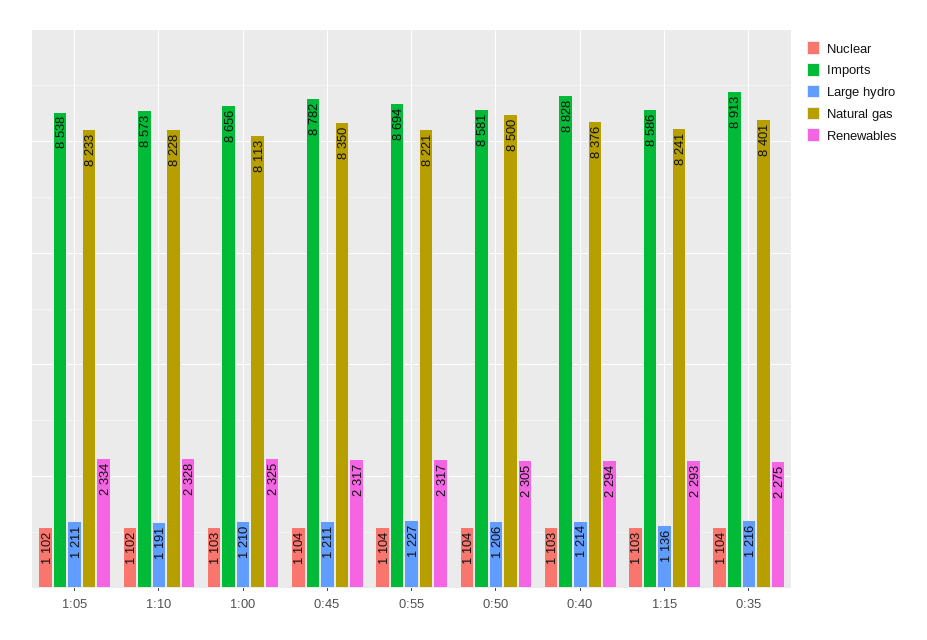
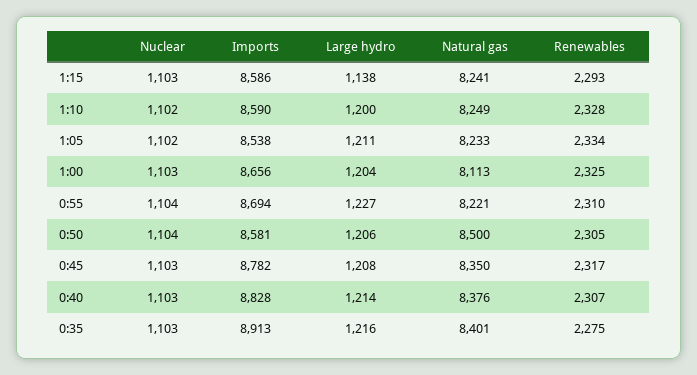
  {
    "Nuclear": {
      "1:05": 1102,
      "1:10": 1102,
      "1:00": 1103,
-     "0:45": 1104,
+     "0:45": 1103,
      "0:55": 1104,
      "0:50": 1104,
      "0:40": 1103,
      "1:15": 1103,
-     "0:35": 1104
+     "0:35": 1103
    },
    "Imports": {
      "1:05": 8538,
-     "1:10": 8573,
+     "1:10": 8590,
      "1:00": 8656,
      "0:45": 8782,
      "0:55": 8694,
      "0:50": 8581,
      "0:40": 8828,
      "1:15": 8586,
      "0:35": 8913
    },
    "Large hydro": {
      "1:05": 1211,
-     "1:10": 1191,
+     "1:10": 1200,
-     "1:00": 1210,
+     "1:00": 1204,
-     "0:45": 1211,
+     "0:45": 1208,
      "0:55": 1227,
      "0:50": 1206,
      "0:40": 1214,
-     "1:15": 1136,
+     "1:15": 1138,
      "0:35": 1216
    },
    "Natural gas": {
      "1:05": 8233,
-     "1:10": 8228,
+     "1:10": 8249,
      "1:00": 8113,
      "0:45": 8350,
      "0:55": 8221,
      "0:50": 8500,
      "0:40": 8376,
      "1:15": 8241,
      "0:35": 8401
    },
    "Renewables": {
      "1:05": 2334,
      "1:10": 2328,
      "1:00": 2325,
      "0:45": 2317,
-     "0:55": 2317,
+     "0:55": 2310,
      "0:50": 2305,
-     "0:40": 2294,
+     "0:40": 2307,
      "1:15": 2293,
      "0:35": 2275
    }
  }

